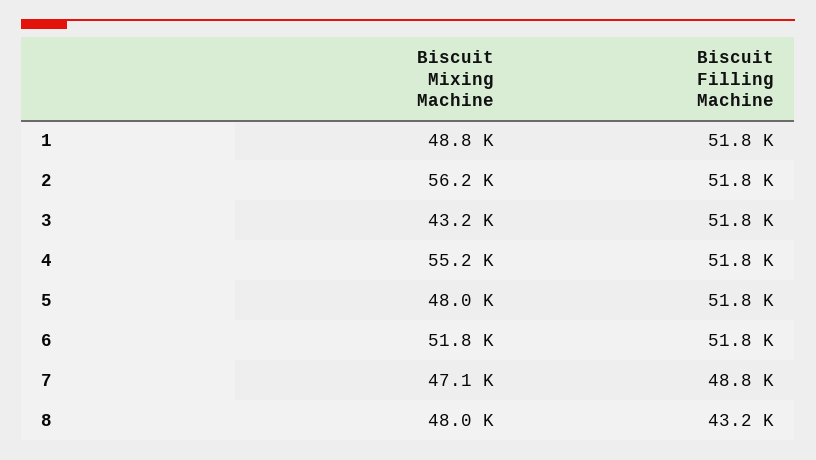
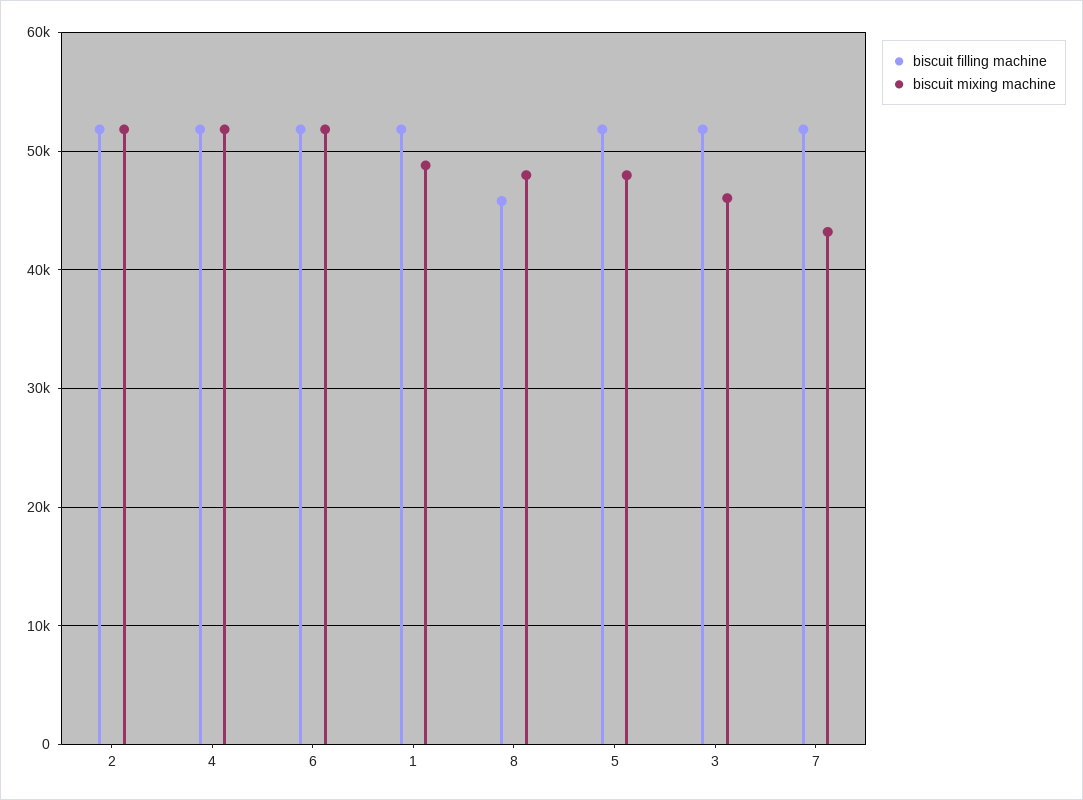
  {
    "Biscuit Mixing Machine": {
      "1": 48800,
-     "2": 56200,
+     "2": 52000,
-     "3": 43200,
+     "3": 46000,
-     "4": 55200,
+     "4": 52000,
      "5": 48000,
      "6": 51800,
-     "7": 47100,
+     "7": 43000,
      "8": 48000
    },
    "Biscuit Filling Machine": {
      "1": 51800,
      "2": 51800,
      "3": 51800,
      "4": 51800,
      "5": 51800,
      "6": 51800,
-     "7": 48800,
+     "7": 52000,
-     "8": 43200
+     "8": 46000
    }
  }

